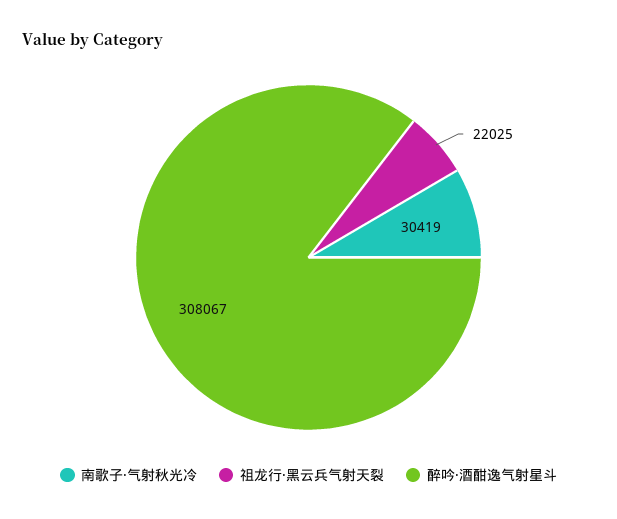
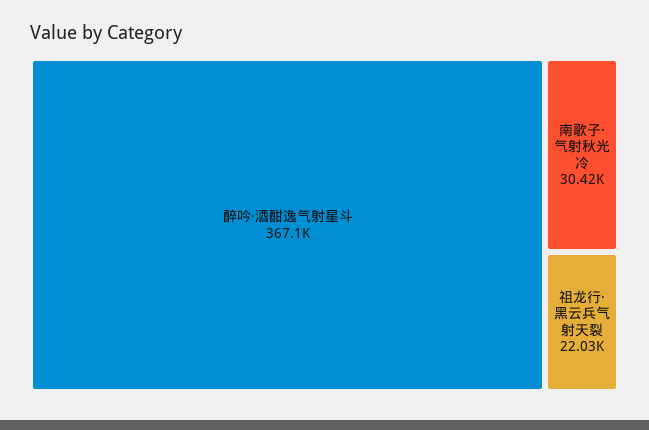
  {
    "南歌子·气射秋光冷": 30419,
    "祖龙行·黑云兵气射天裂": 22025,
-   "醉吟·酒酣逸气射星斗": 308067
+   "醉吟·酒酣逸气射星斗": 367100
  }

